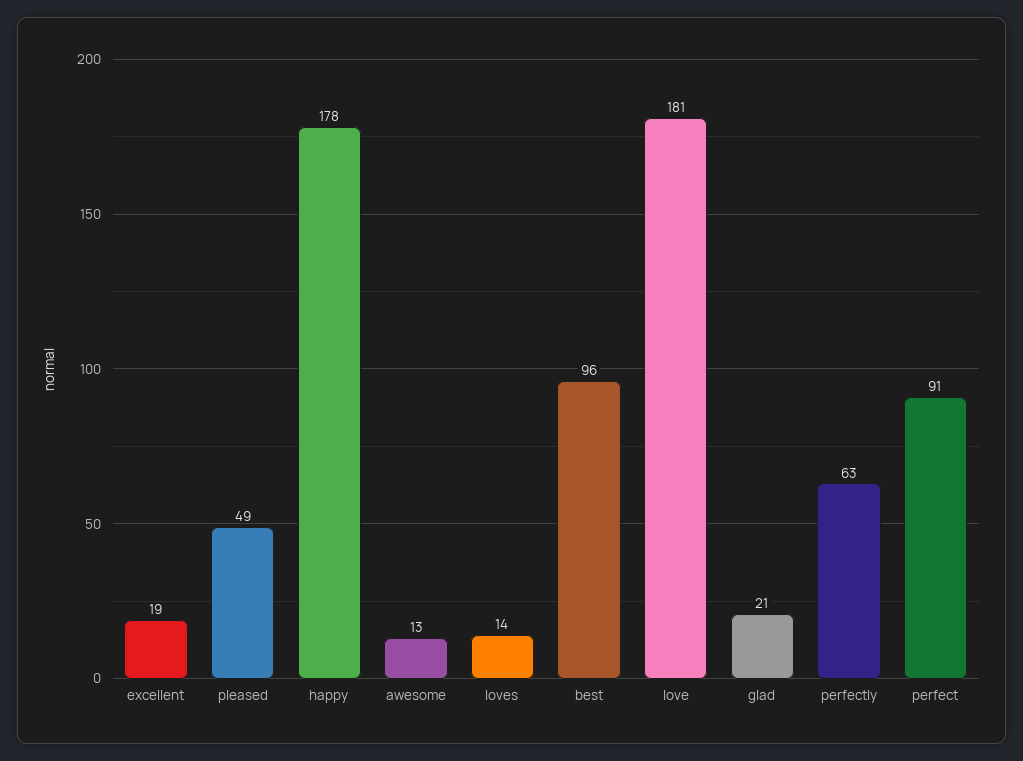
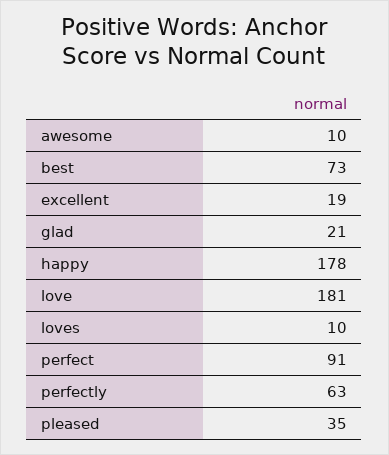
  {
    "excellent": 19,
-   "pleased": 49,
+   "pleased": 35,
    "happy": 178,
-   "awesome": 13,
+   "awesome": 10,
-   "loves": 14,
+   "loves": 10,
-   "best": 96,
+   "best": 73,
    "love": 181,
    "glad": 21,
    "perfectly": 63,
    "perfect": 91
  }

